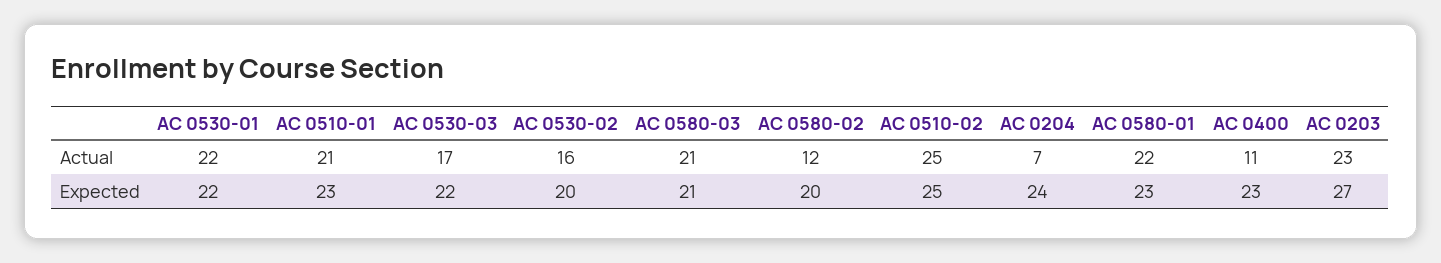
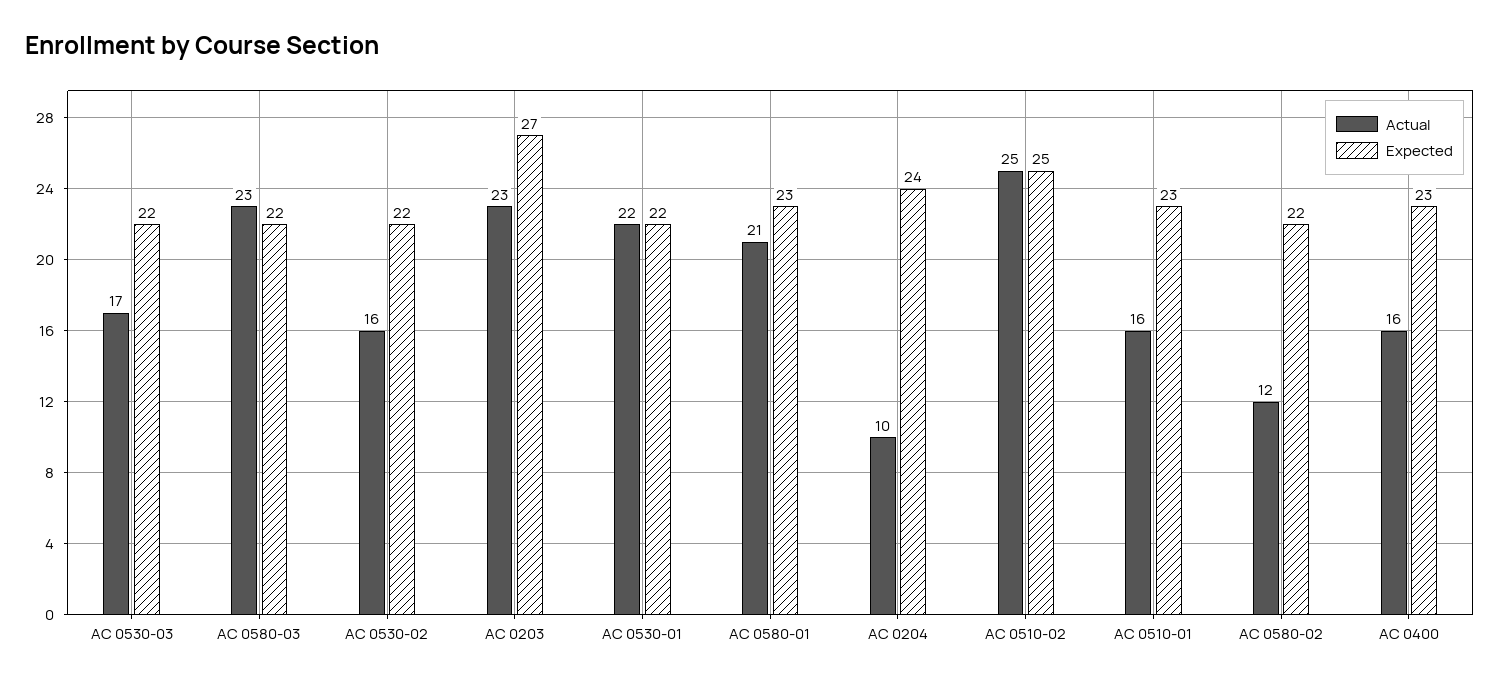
  {
    "Actual": {
      "AC 0530-01": 22,
-     "AC 0510-01": 21,
+     "AC 0510-01": 16,
      "AC 0530-03": 17,
      "AC 0530-02": 16,
-     "AC 0580-03": 21,
+     "AC 0580-03": 23,
      "AC 0580-02": 12,
      "AC 0510-02": 25,
-     "AC 0204": 7,
+     "AC 0204": 10,
-     "AC 0580-01": 22,
+     "AC 0580-01": 21,
-     "AC 0400": 11,
+     "AC 0400": 16,
      "AC 0203": 23
    },
    "Expected": {
      "AC 0530-01": 22,
      "AC 0510-01": 23,
      "AC 0530-03": 22,
-     "AC 0530-02": 20,
+     "AC 0530-02": 22,
-     "AC 0580-03": 21,
+     "AC 0580-03": 22,
-     "AC 0580-02": 20,
+     "AC 0580-02": 22,
      "AC 0510-02": 25,
      "AC 0204": 24,
      "AC 0580-01": 23,
      "AC 0400": 23,
      "AC 0203": 27
    }
  }

